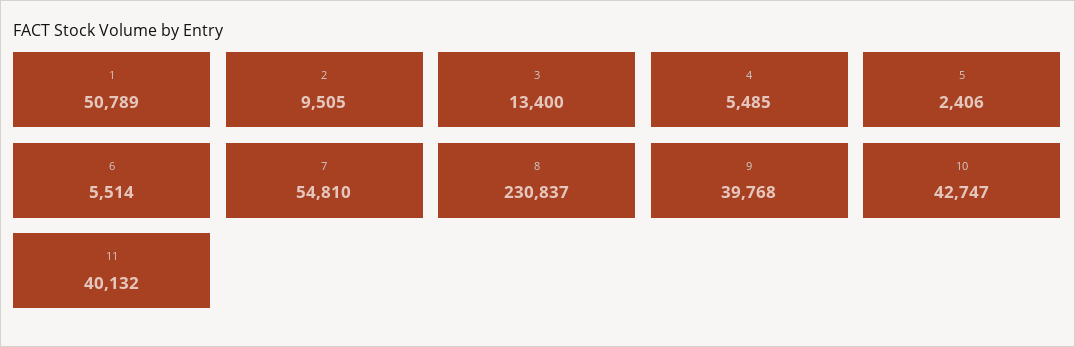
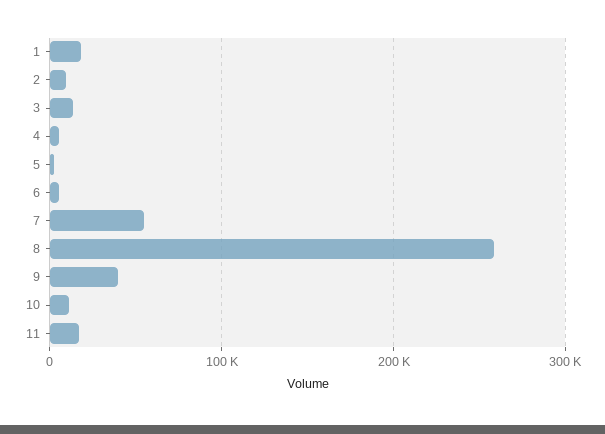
  {
-   "1": 50789,
+   "1": 20000,
    "2": 9505,
    "3": 13400,
    "4": 5485,
    "5": 2406,
    "6": 5514,
    "7": 54810,
-   "8": 230837,
+   "8": 260000,
    "9": 39768,
-   "10": 42747,
+   "10": 10000,
-   "11": 40132
+   "11": 20000
  }

